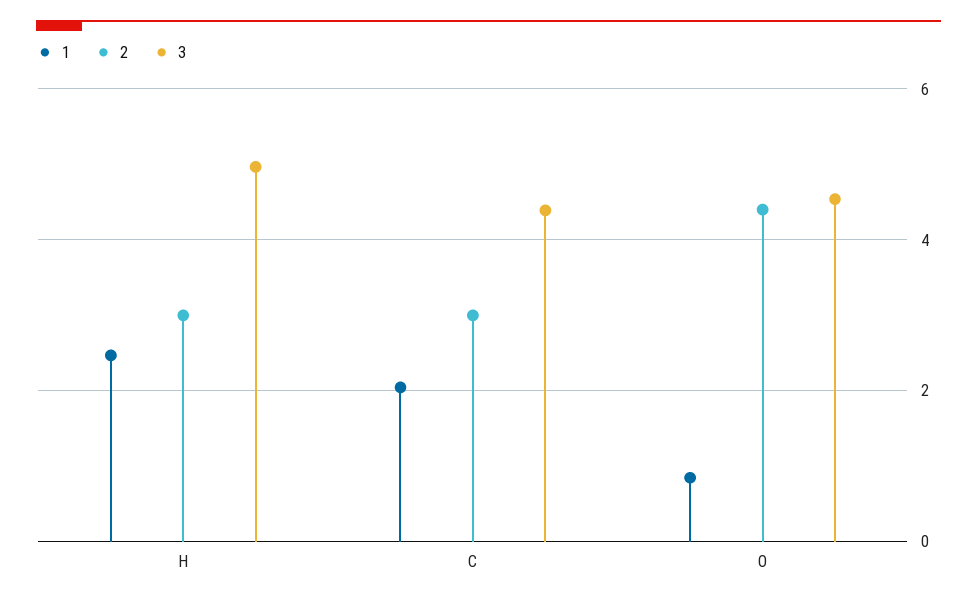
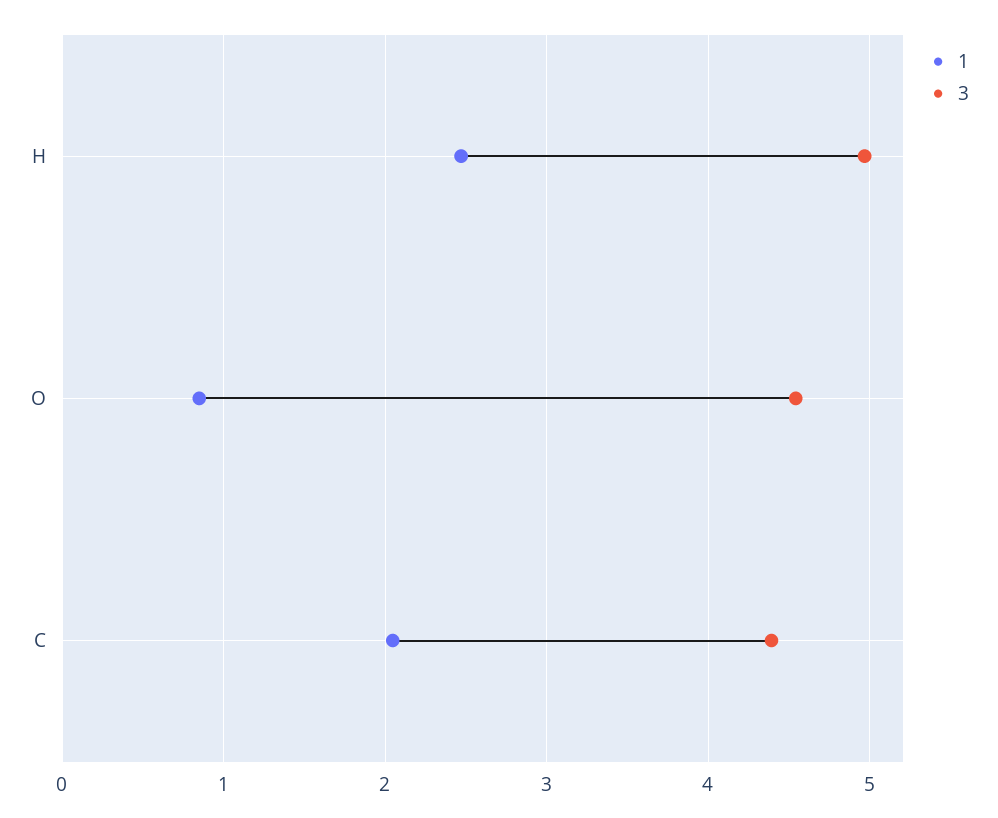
  {
    "1": {
      "H": 2.5,
      "C": 2,
      "O": 0.8
    },
-   "2": {
-     "H": 3,
-     "C": 3,
-     "O": 4.4
-   },
    "3": {
      "H": 5,
      "C": 4.4,
      "O": 4.5
    }
  }

